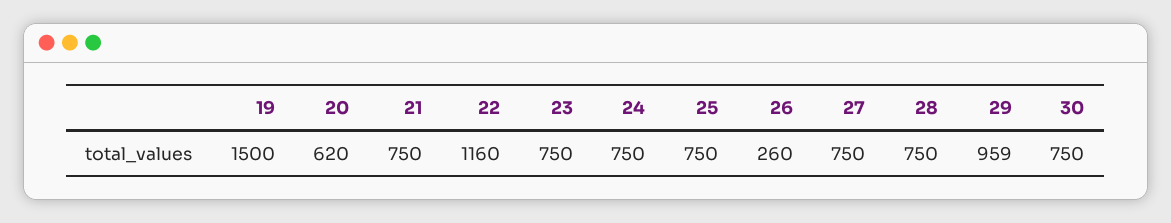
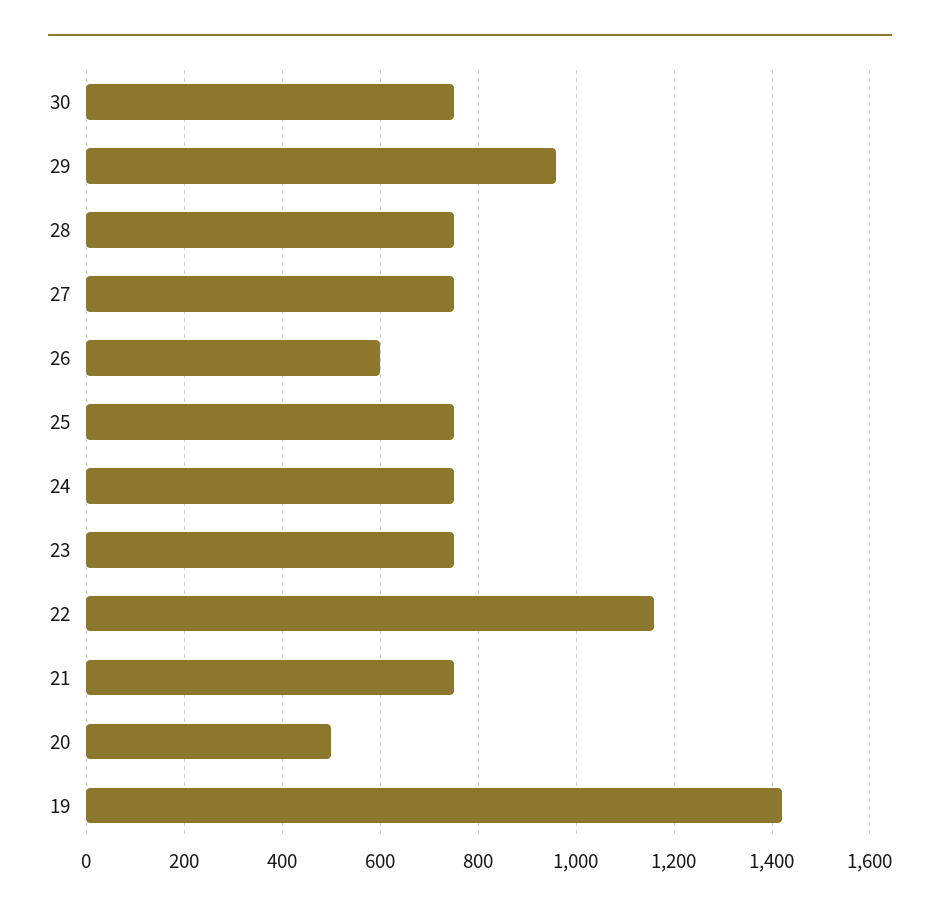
  {
-   "19": 1500,
+   "19": 1420,
-   "20": 620,
+   "20": 500,
    "21": 750,
    "22": 1160,
    "23": 750,
    "24": 750,
    "25": 750,
-   "26": 260,
+   "26": 600,
    "27": 750,
    "28": 750,
    "29": 959,
    "30": 750
  }

